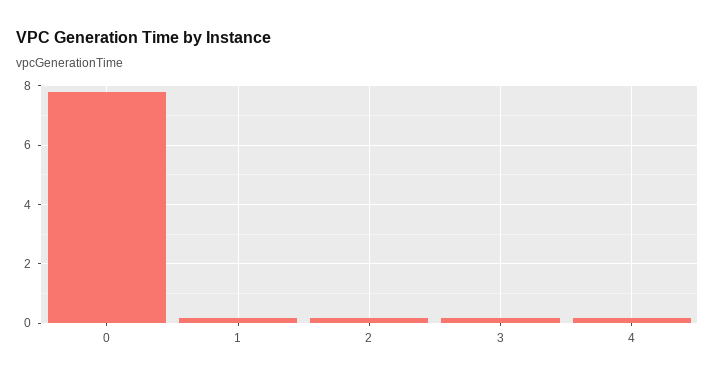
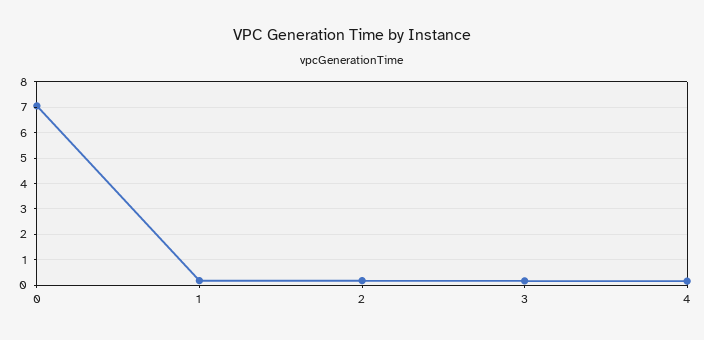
  {
-   "0": 7.75,
+   "0": 7,
    "1": 0.25,
    "2": 0.25,
    "3": 0.25,
    "4": 0.25
  }

